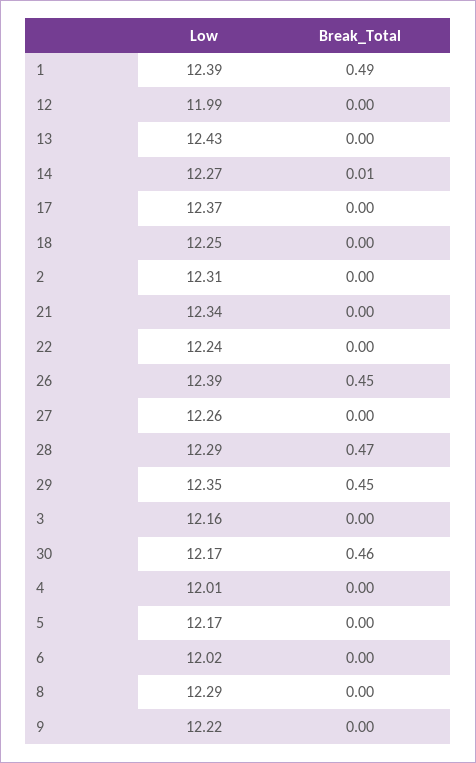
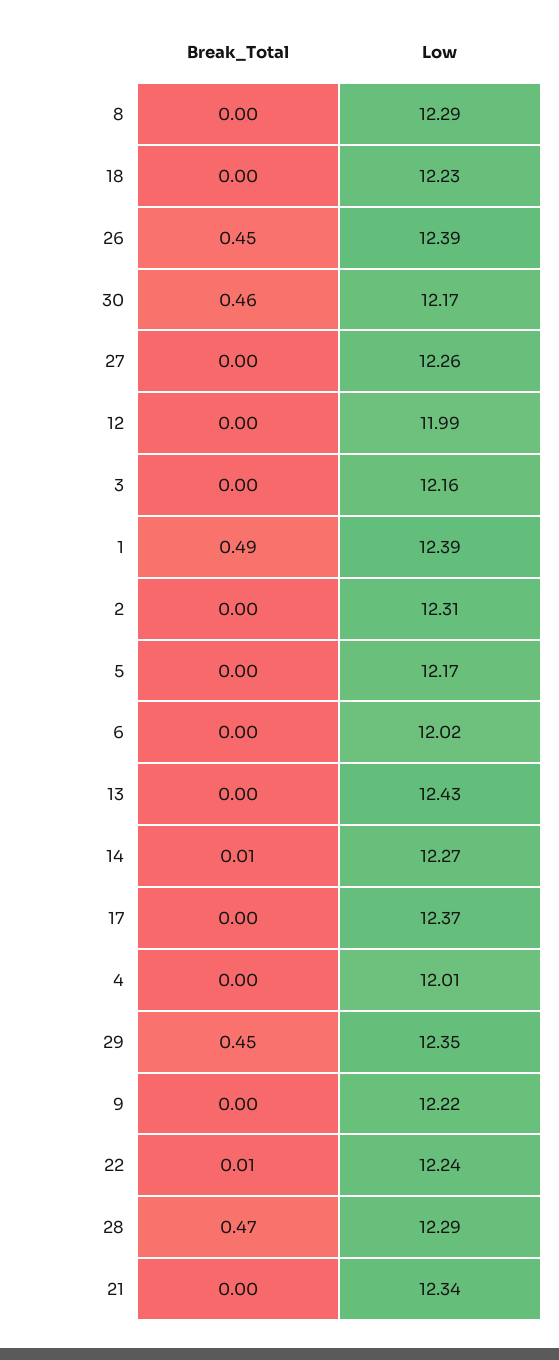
  {
    "Low": {
      "1": 12.39,
      "12": 11.99,
      "13": 12.43,
      "14": 12.27,
      "17": 12.37,
-     "18": 12.25,
+     "18": 12.23,
      "2": 12.31,
      "21": 12.34,
      "22": 12.24,
      "26": 12.39,
      "27": 12.26,
      "28": 12.29,
      "29": 12.35,
      "3": 12.16,
      "30": 12.17,
      "4": 12.01,
      "5": 12.17,
      "6": 12.02,
      "8": 12.29,
      "9": 12.22
    },
    "Break_Total": {
      "1": 0.49,
      "12": 0,
      "13": 0,
      "14": 0.01,
      "17": 0,
      "18": 0,
      "2": 0,
      "21": 0,
-     "22": 0,
+     "22": 0.01,
      "26": 0.45,
      "27": 0,
      "28": 0.47,
      "29": 0.45,
      "3": 0,
      "30": 0.46,
      "4": 0,
      "5": 0,
      "6": 0,
      "8": 0,
      "9": 0
    }
  }

